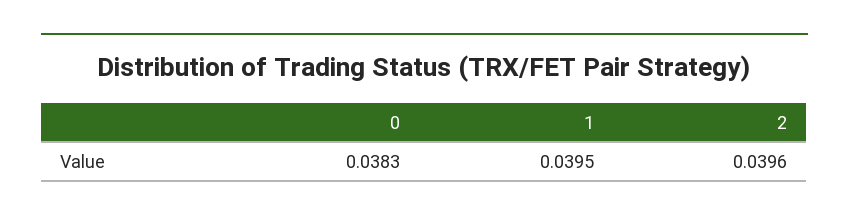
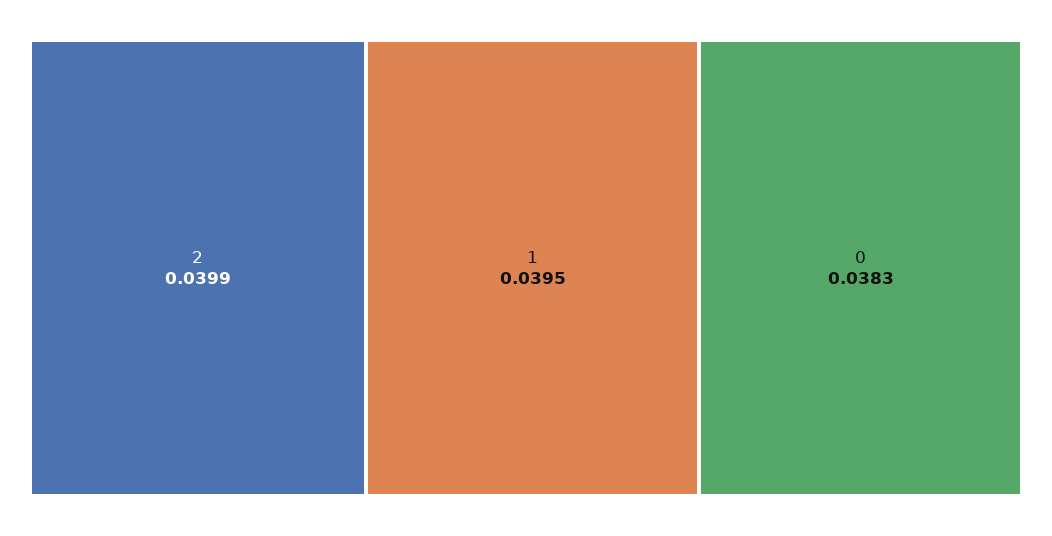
  {
    "0": 0.0383,
    "1": 0.0395,
-   "2": 0.0396
+   "2": 0.0399
  }

